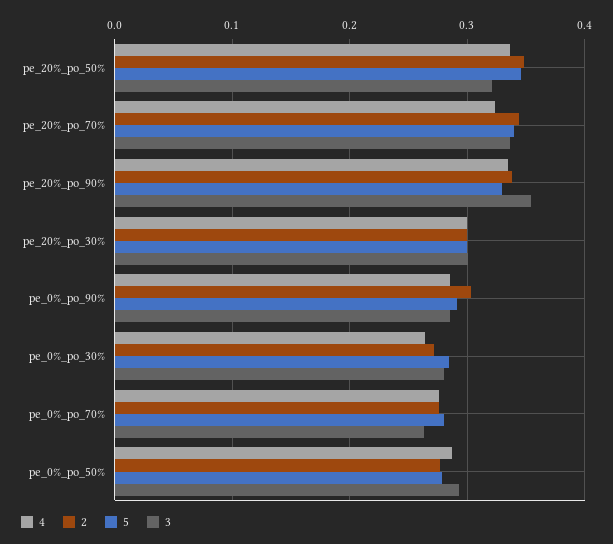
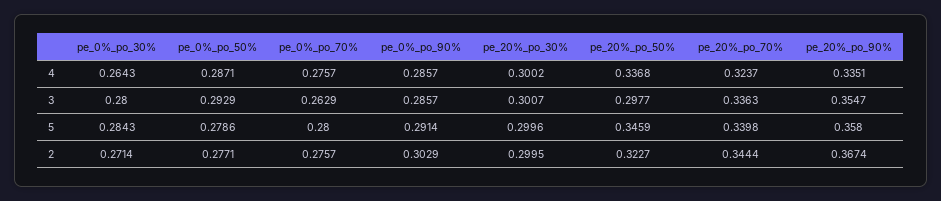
  {
    "4": {
      "pe_20%_po_50%": 0.3368,
      "pe_20%_po_70%": 0.3237,
      "pe_20%_po_90%": 0.3351,
      "pe_20%_po_30%": 0.3002,
      "pe_0%_po_90%": 0.2857,
      "pe_0%_po_30%": 0.2643,
      "pe_0%_po_70%": 0.2757,
      "pe_0%_po_50%": 0.2871
    },
    "2": {
-     "pe_20%_po_50%": 0.35,
+     "pe_20%_po_50%": 0.3227,
      "pe_20%_po_70%": 0.3444,
-     "pe_20%_po_90%": 0.34,
+     "pe_20%_po_90%": 0.3674,
      "pe_20%_po_30%": 0.2995,
      "pe_0%_po_90%": 0.3029,
      "pe_0%_po_30%": 0.2714,
      "pe_0%_po_70%": 0.2757,
      "pe_0%_po_50%": 0.2771
    },
    "5": {
      "pe_20%_po_50%": 0.3459,
      "pe_20%_po_70%": 0.3398,
-     "pe_20%_po_90%": 0.33,
+     "pe_20%_po_90%": 0.358,
      "pe_20%_po_30%": 0.2996,
      "pe_0%_po_90%": 0.2914,
      "pe_0%_po_30%": 0.2843,
      "pe_0%_po_70%": 0.28,
      "pe_0%_po_50%": 0.2786
    },
    "3": {
-     "pe_20%_po_50%": 0.32,
+     "pe_20%_po_50%": 0.2977,
      "pe_20%_po_70%": 0.3363,
      "pe_20%_po_90%": 0.3547,
      "pe_20%_po_30%": 0.3007,
      "pe_0%_po_90%": 0.2857,
      "pe_0%_po_30%": 0.28,
      "pe_0%_po_70%": 0.2629,
      "pe_0%_po_50%": 0.2929
    }
  }

